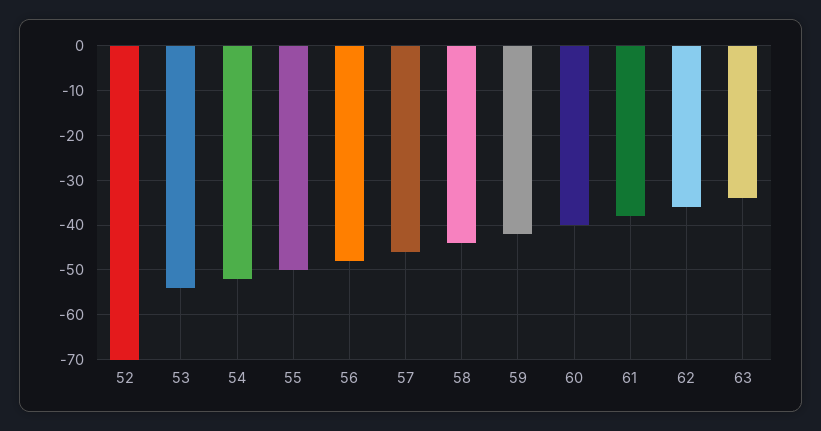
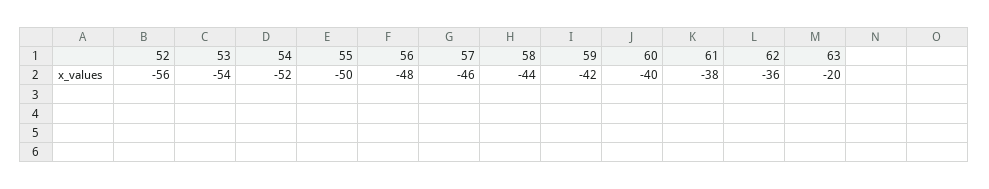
  {
-   "52": -70,
+   "52": -56,
    "53": -54,
    "54": -52,
    "55": -50,
    "56": -48,
    "57": -46,
    "58": -44,
    "59": -42,
    "60": -40,
    "61": -38,
    "62": -36,
-   "63": -35
+   "63": -20
  }

